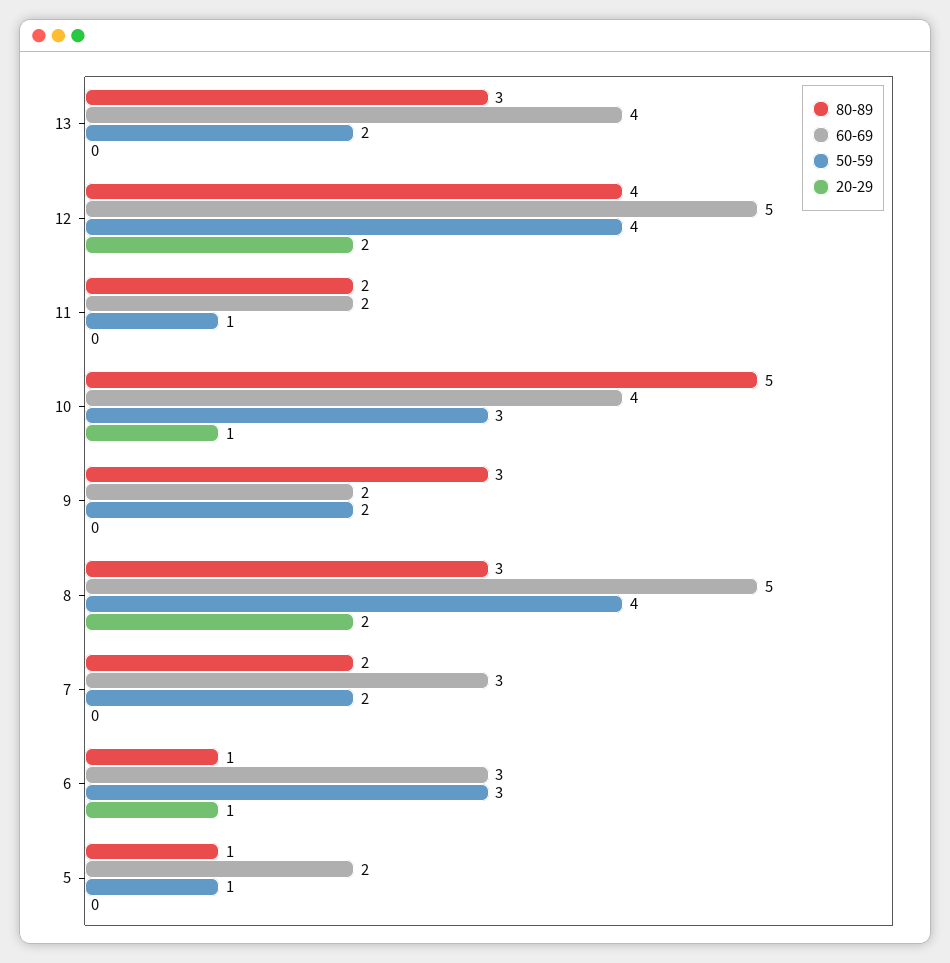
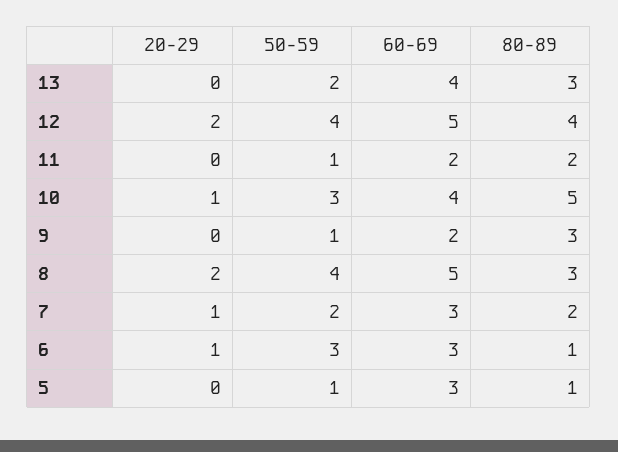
  {
    "80-89": {
      "13": 3,
      "12": 4,
      "11": 2,
      "10": 5,
      "9": 3,
      "8": 3,
      "7": 2,
      "6": 1,
      "5": 1
    },
    "60-69": {
      "13": 4,
      "12": 5,
      "11": 2,
      "10": 4,
      "9": 2,
      "8": 5,
      "7": 3,
      "6": 3,
-     "5": 2
+     "5": 3
    },
    "50-59": {
      "13": 2,
      "12": 4,
      "11": 1,
      "10": 3,
-     "9": 2,
+     "9": 1,
      "8": 4,
      "7": 2,
      "6": 3,
      "5": 1
    },
    "20-29": {
      "13": 0,
      "12": 2,
      "11": 0,
      "10": 1,
      "9": 0,
      "8": 2,
-     "7": 0,
+     "7": 1,
      "6": 1,
      "5": 0
    }
  }

